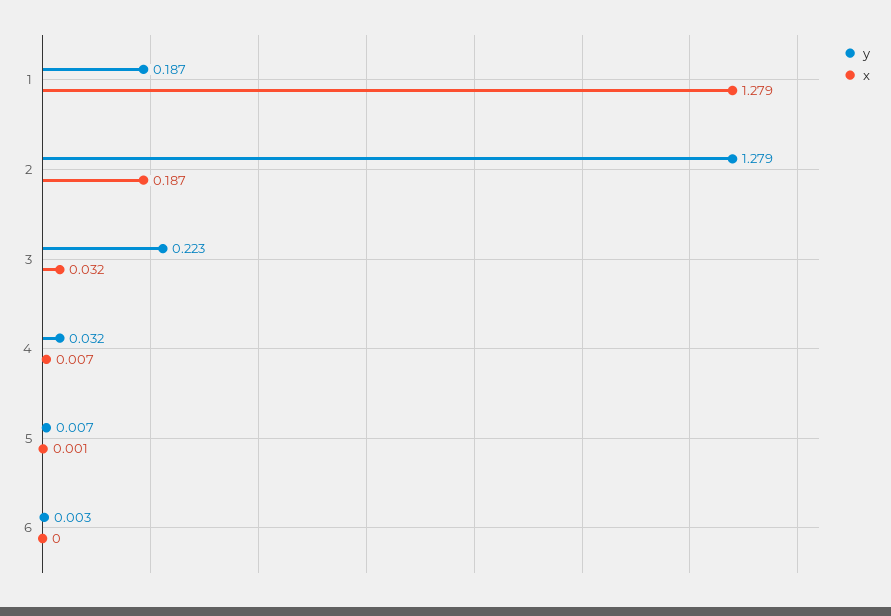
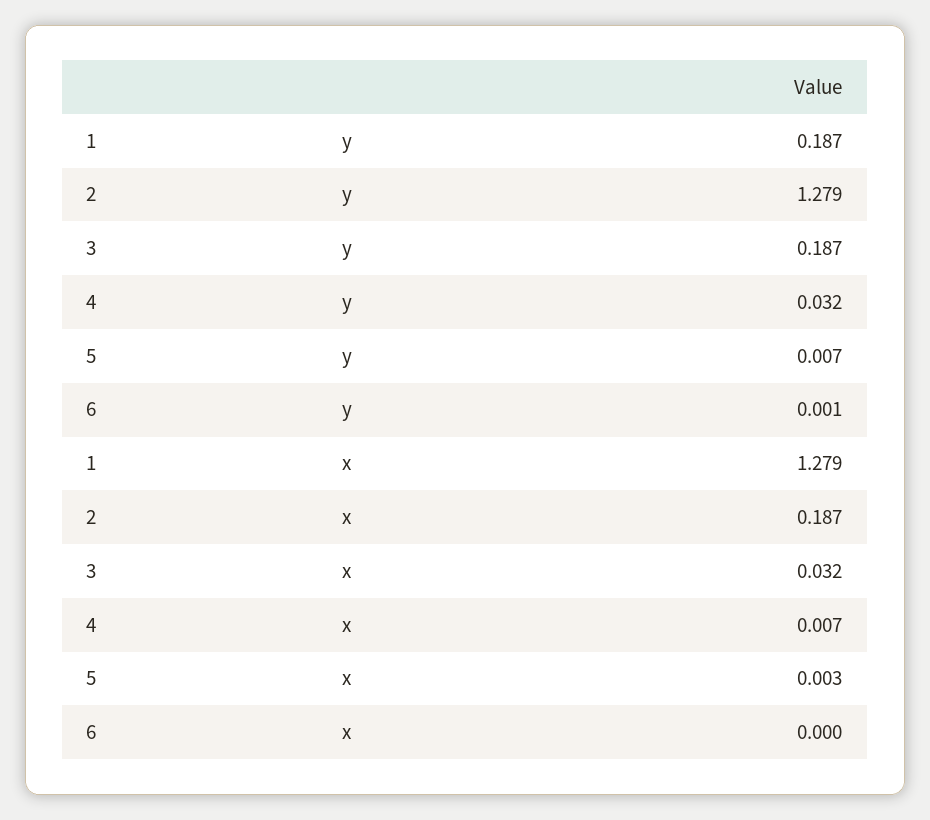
  {
    "y": {
      "1": 0.187,
      "2": 1.279,
-     "3": 0.223,
+     "3": 0.187,
      "4": 0.032,
      "5": 0.007,
-     "6": 0.003
+     "6": 0.001
    },
    "x": {
      "1": 1.279,
      "2": 0.187,
      "3": 0.032,
      "4": 0.007,
-     "5": 0.001,
+     "5": 0.003,
      "6": 0
    }
  }

